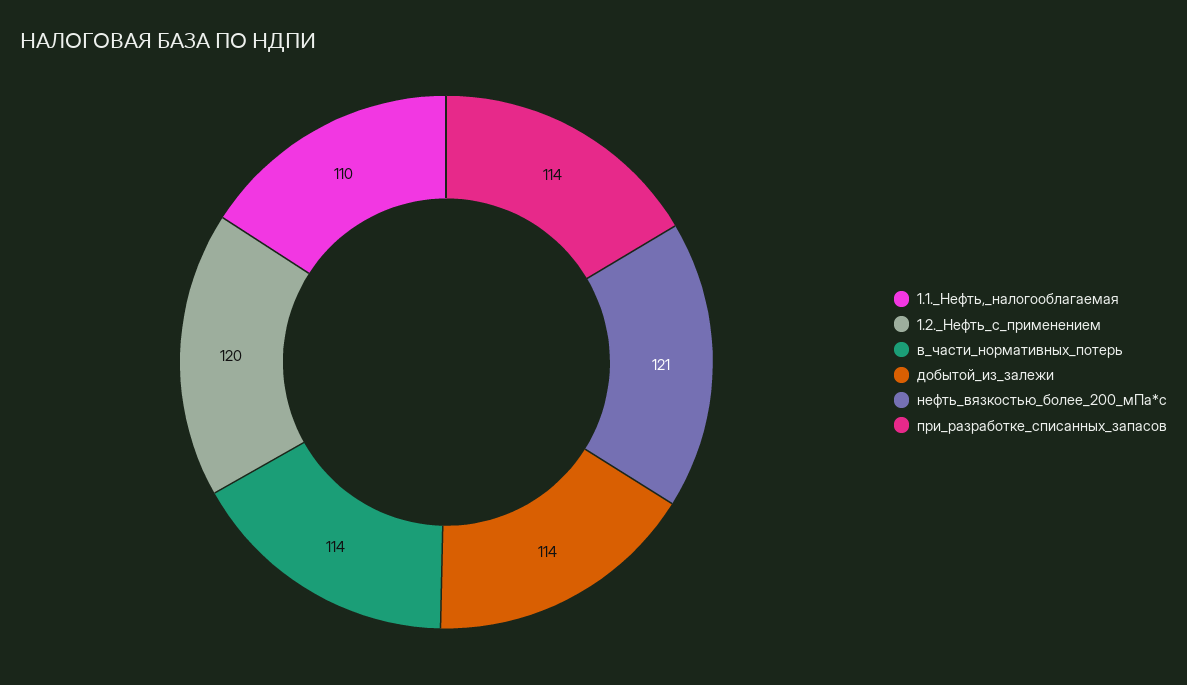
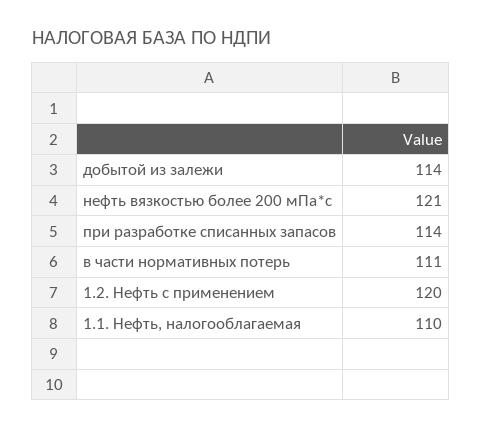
  {
    "1.1._Нефть,_налогооблагаемая": 110,
    "1.2._Нефть_с_применением": 120,
-   "в_части_нормативных_потерь": 114,
+   "в_части_нормативных_потерь": 111,
    "добытой_из_залежи": 114,
    "нефть_вязкостью_более_200_мПа*с": 121,
    "при_разработке_списанных_запасов": 114
  }

